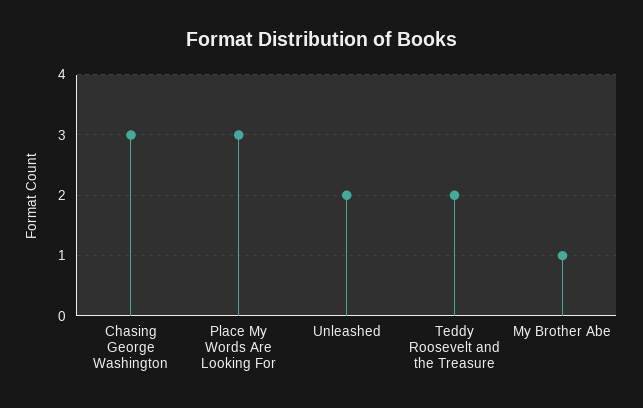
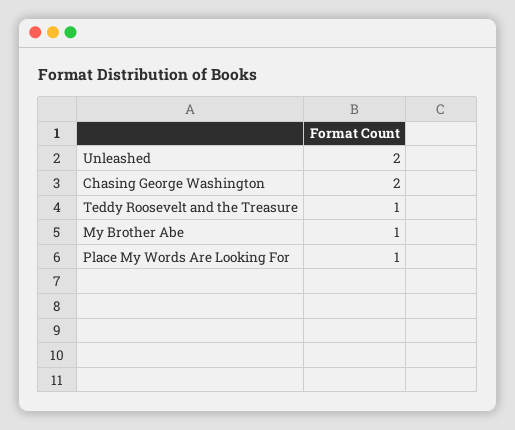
  {
-   "Chasing George Washington": 3,
+   "Chasing George Washington": 2,
-   "Place My Words Are Looking For": 3,
+   "Place My Words Are Looking For": 1,
    "Unleashed": 2,
-   "Teddy Roosevelt and the Treasure": 2,
+   "Teddy Roosevelt and the Treasure": 1,
    "My Brother Abe": 1
  }

